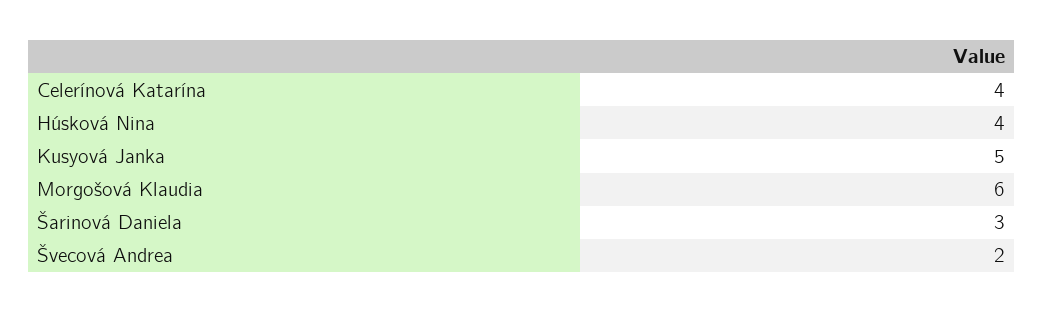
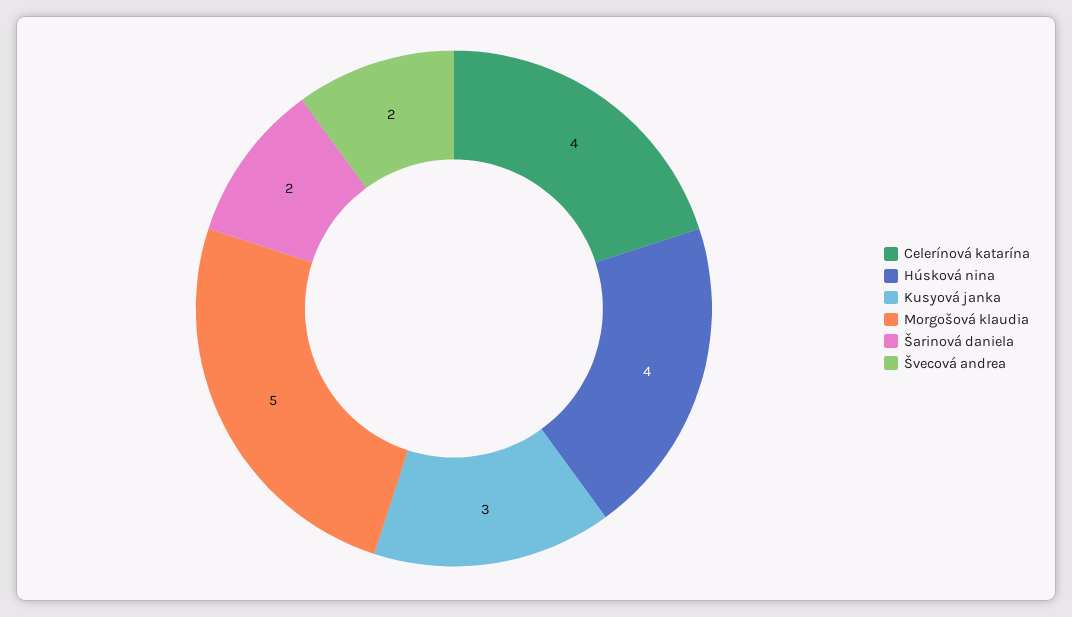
  {
    "Celerínová Katarína": 4,
    "Húsková Nina": 4,
-   "Kusyová Janka": 5,
+   "Kusyová Janka": 3,
-   "Morgošová Klaudia": 6,
+   "Morgošová Klaudia": 5,
-   "Šarinová Daniela": 3,
+   "Šarinová Daniela": 2,
    "Švecová Andrea": 2
  }

